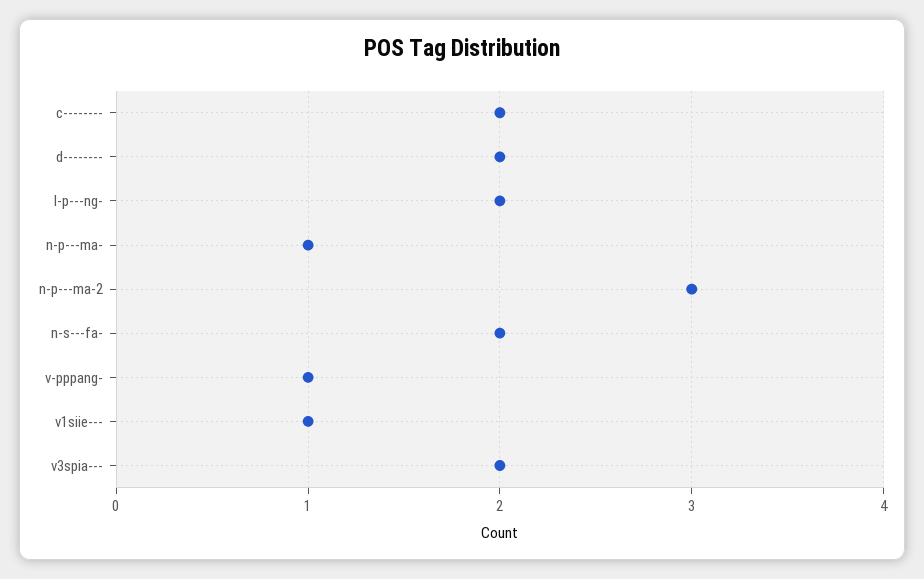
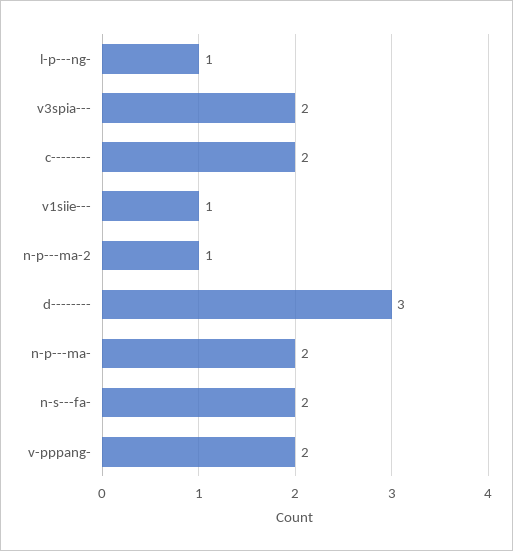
  {
    "c--------": 2,
-   "d--------": 2,
+   "d--------": 3,
-   "l-p---ng-": 2,
+   "l-p---ng-": 1,
-   "n-p---ma-": 1,
+   "n-p---ma-": 2,
-   "n-p---ma-2": 3,
+   "n-p---ma-2": 1,
    "n-s---fa-": 2,
-   "v-pppang-": 1,
+   "v-pppang-": 2,
    "v1siie---": 1,
    "v3spia---": 2
  }

